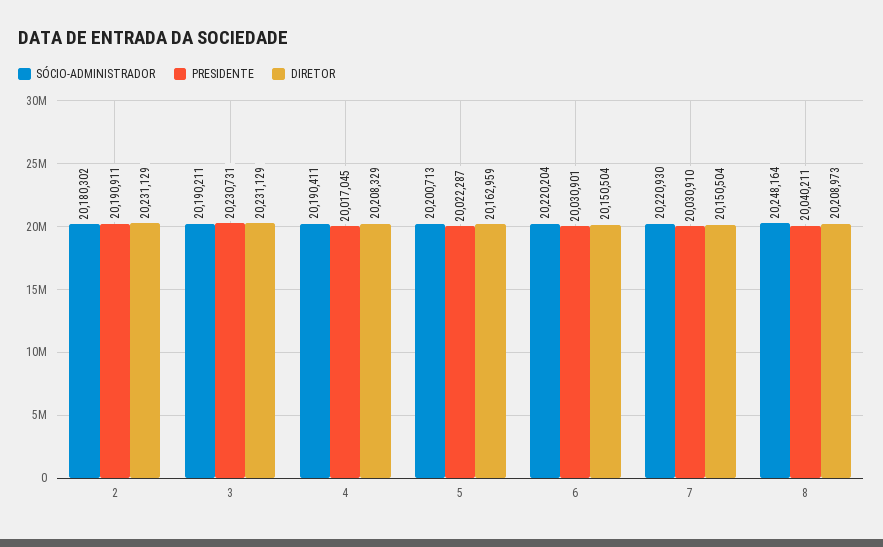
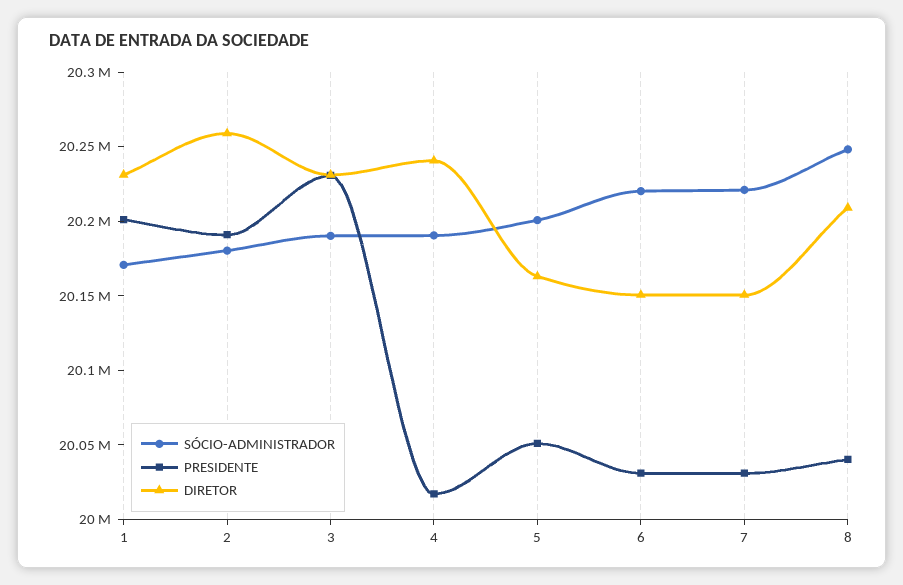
  {
    "SÓCIO-ADMINISTRADOR": {
      "2": 20180302,
      "3": 20190211,
      "4": 20190411,
      "5": 20200713,
      "6": 20220204,
      "7": 20220930,
-     "8": 20248164
+     "8": 20248164,
+     "1": 20170000
    },
    "PRESIDENTE": {
      "2": 20190911,
      "3": 20230731,
      "4": 20017045,
-     "5": 20022287,
+     "5": 20050000,
      "6": 20030901,
      "7": 20030910,
-     "8": 20040211
+     "8": 20040211,
+     "1": 20200000
    },
    "DIRETOR": {
-     "2": 20231129,
+     "2": 20260000,
      "3": 20231129,
-     "4": 20208329,
+     "4": 20240000,
      "5": 20162959,
      "6": 20150504,
      "7": 20150504,
-     "8": 20208973
+     "8": 20208973,
+     "1": 20230000
    }
  }

